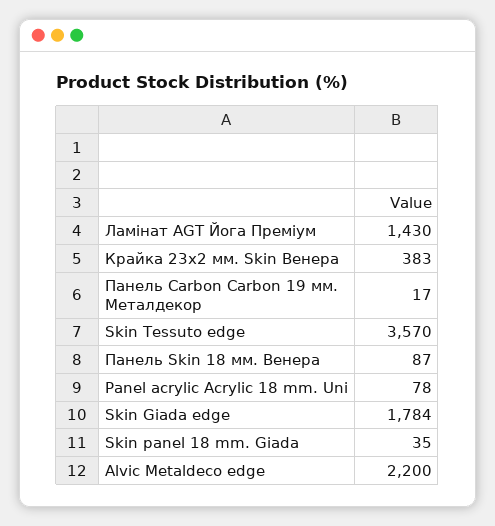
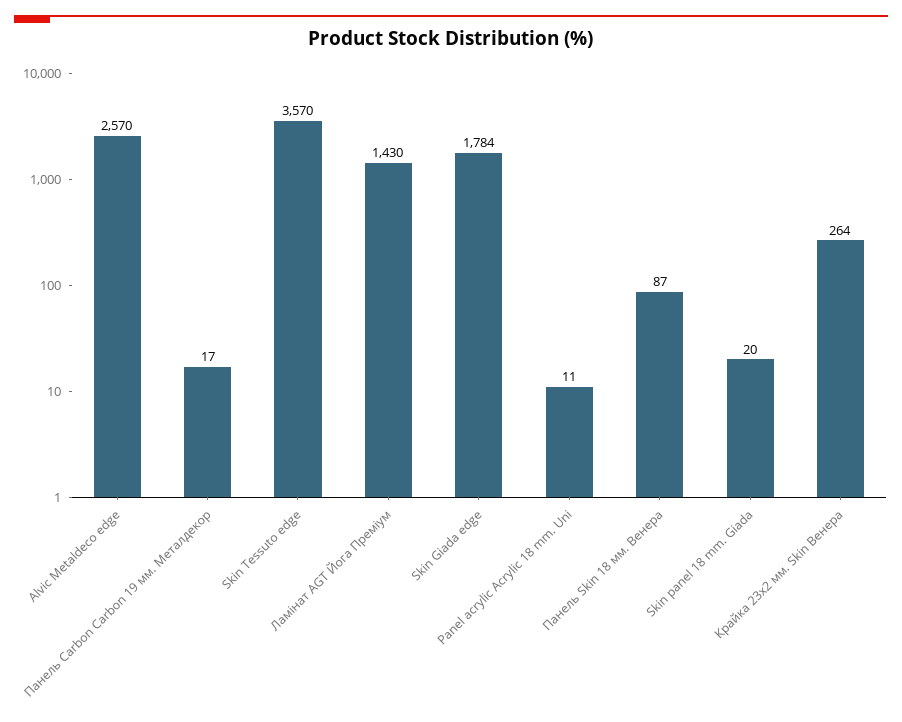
  {
    "Ламінат AGT Йога Преміум": 1430,
-   "Крайка 23x2 мм. Skin Венера": 383,
+   "Крайка 23x2 мм. Skin Венера": 264,
    "Панель Carbon Carbon 19 мм. Металдекор": 17,
    "Skin Tessuto edge": 3570,
    "Панель Skin 18 мм. Венера": 87,
-   "Panel acrylic Acrylic 18 mm. Uni": 78,
+   "Panel acrylic Acrylic 18 mm. Uni": 11,
    "Skin Giada edge": 1784,
-   "Skin panel 18 mm. Giada": 35,
+   "Skin panel 18 mm. Giada": 20,
-   "Alvic Metaldeco edge": 2200
+   "Alvic Metaldeco edge": 2570
  }

